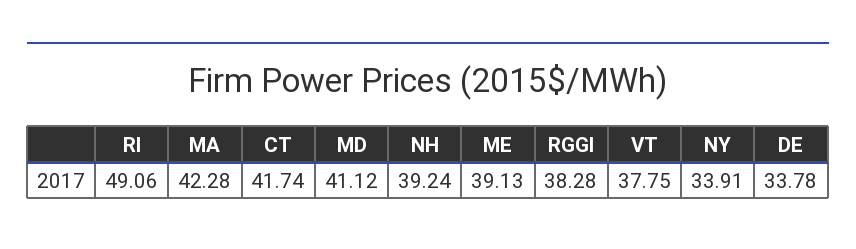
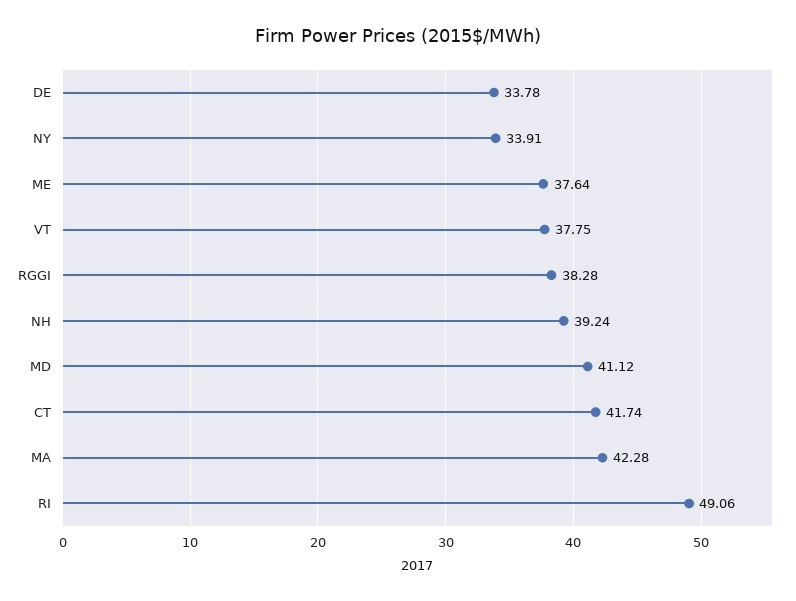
  {
    "RI": 49.06,
    "MA": 42.28,
    "CT": 41.74,
    "MD": 41.12,
    "NH": 39.24,
-   "ME": 39.13,
+   "ME": 37.64,
    "RGGI": 38.28,
    "VT": 37.75,
    "NY": 33.91,
    "DE": 33.78
  }

